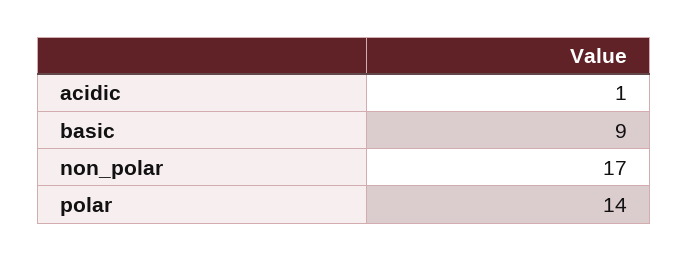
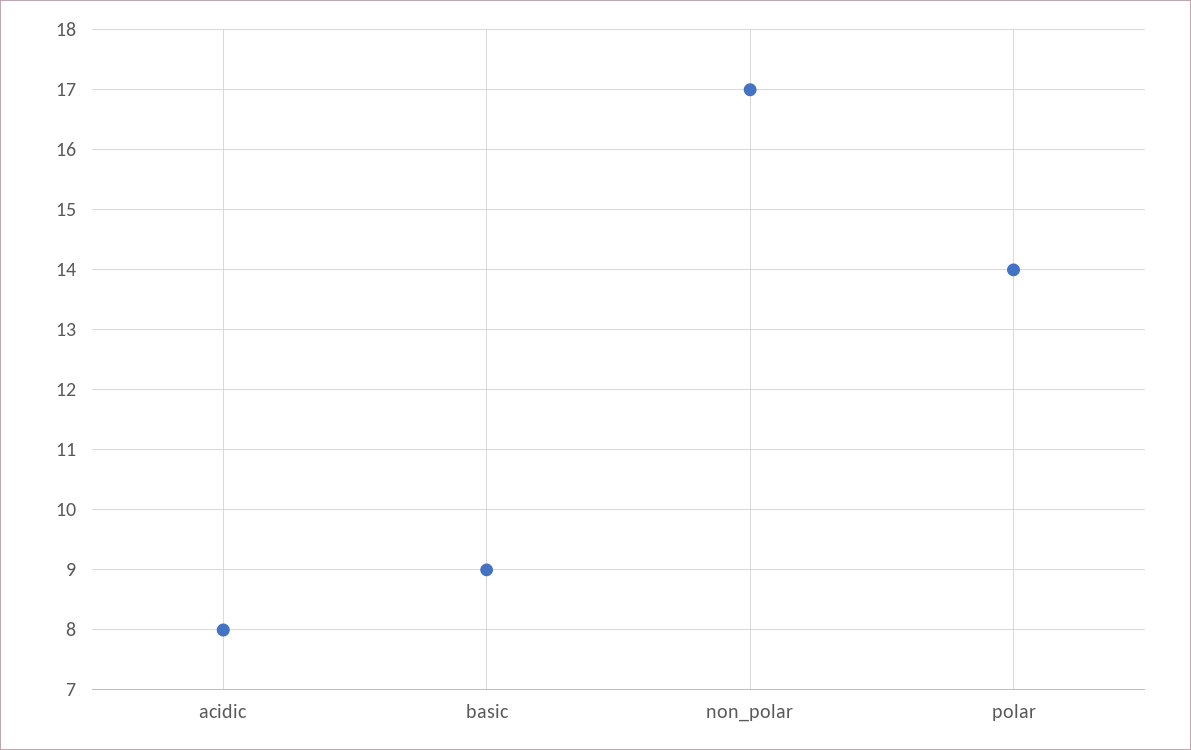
  {
-   "acidic": 1,
+   "acidic": 8,
    "basic": 9,
    "non_polar": 17,
    "polar": 14
  }

